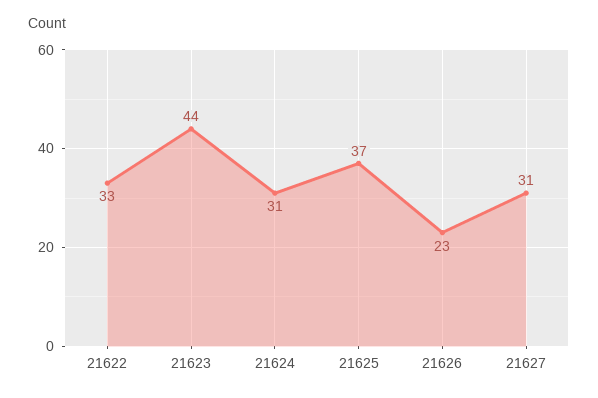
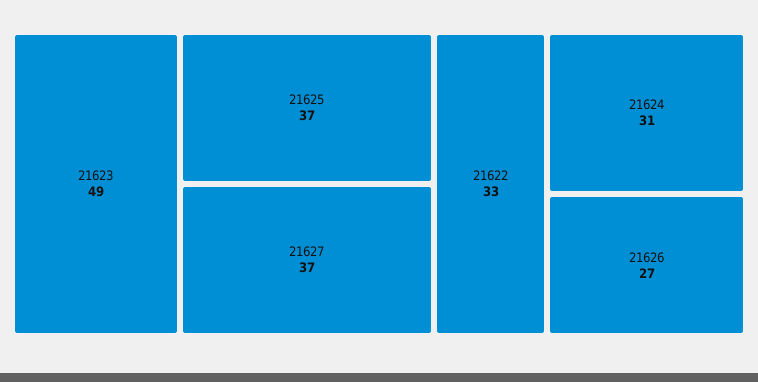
  {
    "21622": 33,
-   "21623": 44,
+   "21623": 49,
    "21624": 31,
    "21625": 37,
-   "21626": 23,
+   "21626": 27,
-   "21627": 31
+   "21627": 37
  }

